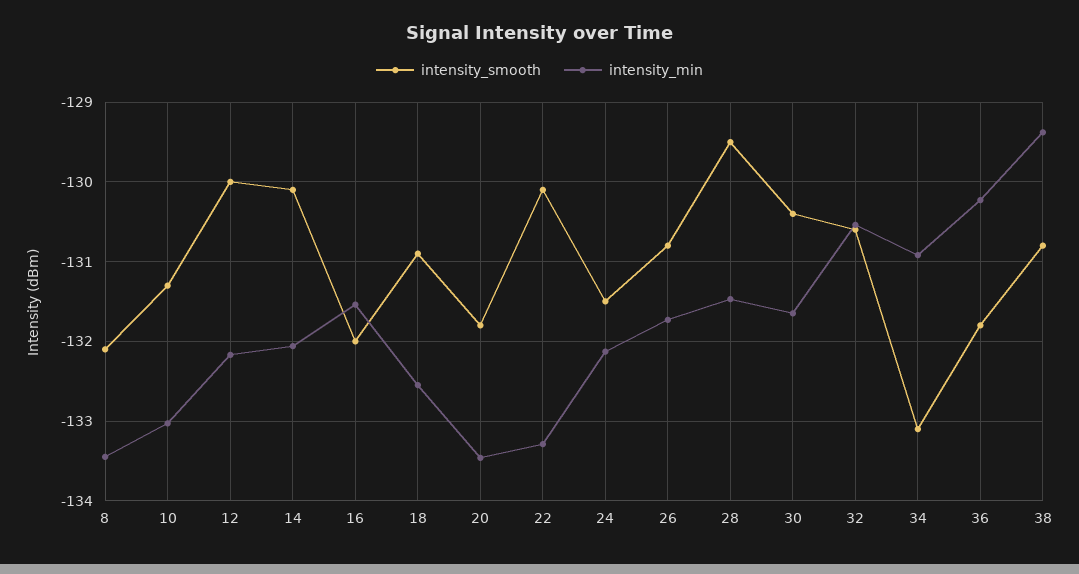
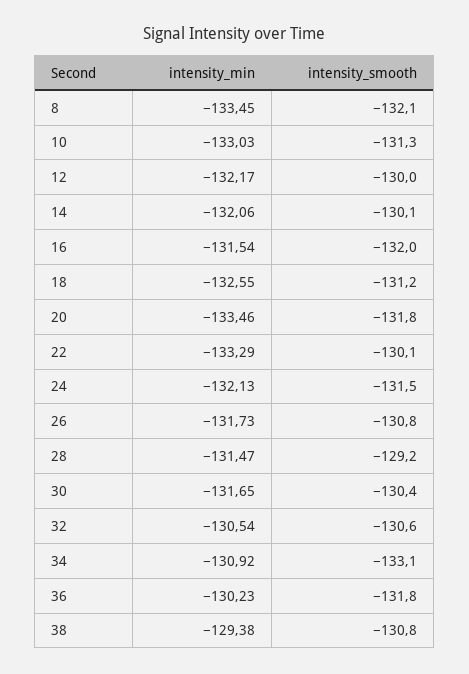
  {
    "intensity_smooth": {
      "8": -132.1,
      "10": -131.3,
      "12": -130,
      "14": -130.1,
      "16": -132,
-     "18": -130.9,
+     "18": -131.2,
      "20": -131.8,
      "22": -130.1,
      "24": -131.5,
      "26": -130.8,
-     "28": -129.5,
+     "28": -129.2,
      "30": -130.4,
      "32": -130.6,
      "34": -133.1,
      "36": -131.8,
      "38": -130.8
    },
    "intensity_min": {
      "8": -133.45,
      "10": -133.03,
      "12": -132.17,
      "14": -132.06,
      "16": -131.54,
      "18": -132.55,
      "20": -133.46,
      "22": -133.29,
      "24": -132.13,
      "26": -131.73,
      "28": -131.47,
      "30": -131.65,
      "32": -130.54,
      "34": -130.92,
      "36": -130.23,
      "38": -129.38
    }
  }

